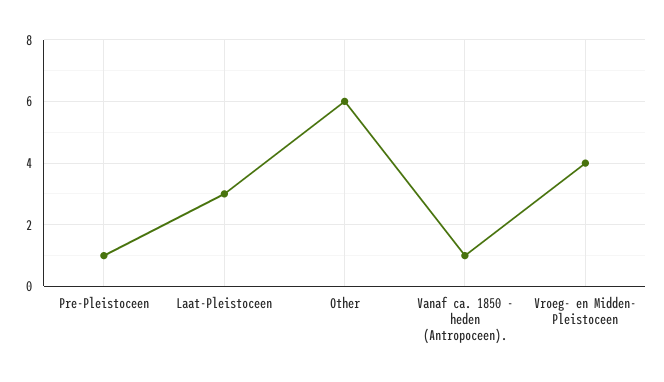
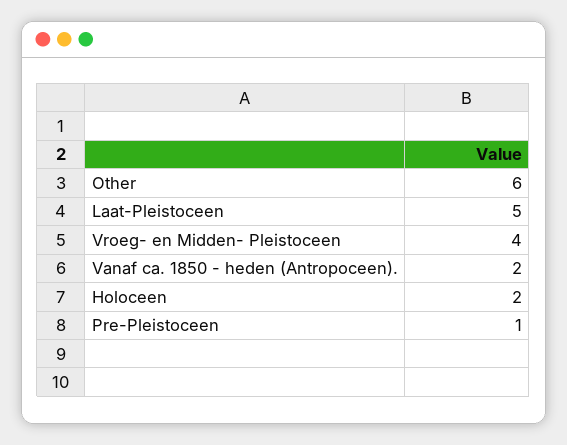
  {
    "Pre-Pleistoceen": 1,
-   "Laat-Pleistoceen": 3,
+   "Laat-Pleistoceen": 5,
    "Other": 6,
-   "Vanaf ca. 1850 - heden (Antropoceen).": 1,
+   "Vanaf ca. 1850 - heden (Antropoceen).": 2,
-   "Vroeg- en Midden- Pleistoceen": 4
+   "Vroeg- en Midden- Pleistoceen": 4,
+   "Holoceen": 2
  }

